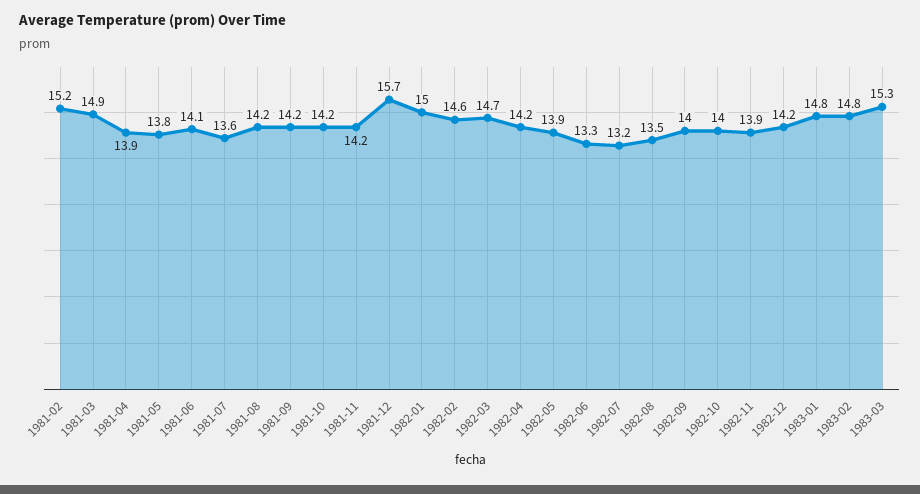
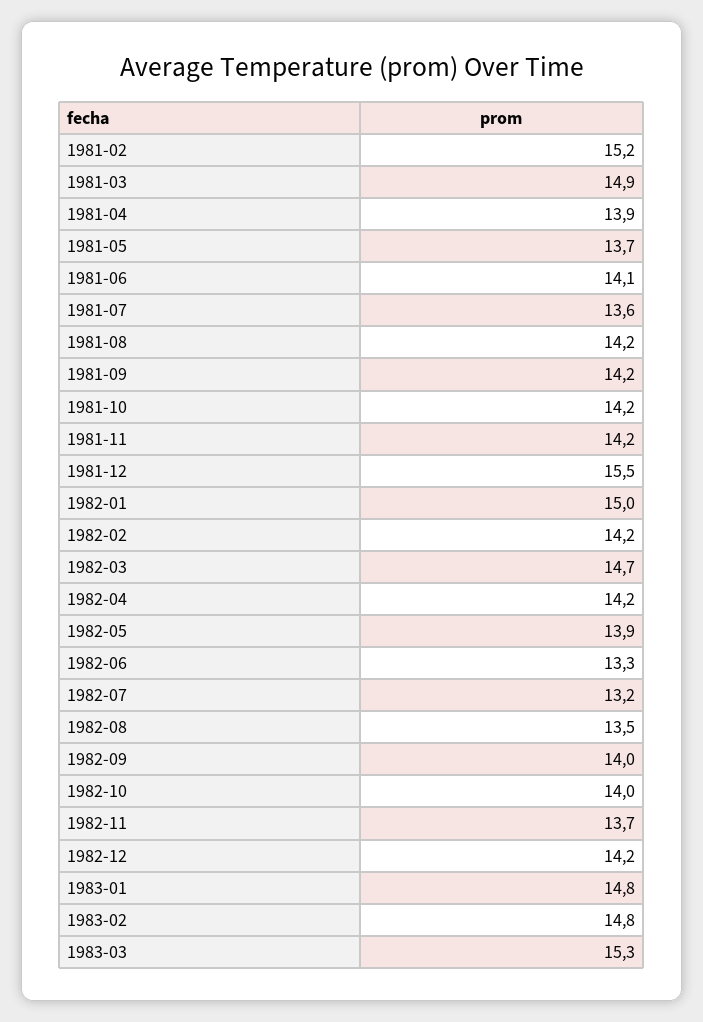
  {
    "1981-02": 15.2,
    "1981-03": 14.9,
    "1981-04": 13.9,
-   "1981-05": 13.8,
+   "1981-05": 13.7,
    "1981-06": 14.1,
    "1981-07": 13.6,
    "1981-08": 14.2,
    "1981-09": 14.2,
    "1981-10": 14.2,
    "1981-11": 14.2,
-   "1981-12": 15.7,
+   "1981-12": 15.5,
    "1982-01": 15,
-   "1982-02": 14.6,
+   "1982-02": 14.2,
    "1982-03": 14.7,
    "1982-04": 14.2,
    "1982-05": 13.9,
    "1982-06": 13.3,
    "1982-07": 13.2,
    "1982-08": 13.5,
    "1982-09": 14,
    "1982-10": 14,
-   "1982-11": 13.9,
+   "1982-11": 13.7,
    "1982-12": 14.2,
    "1983-01": 14.8,
    "1983-02": 14.8,
    "1983-03": 15.3
  }

